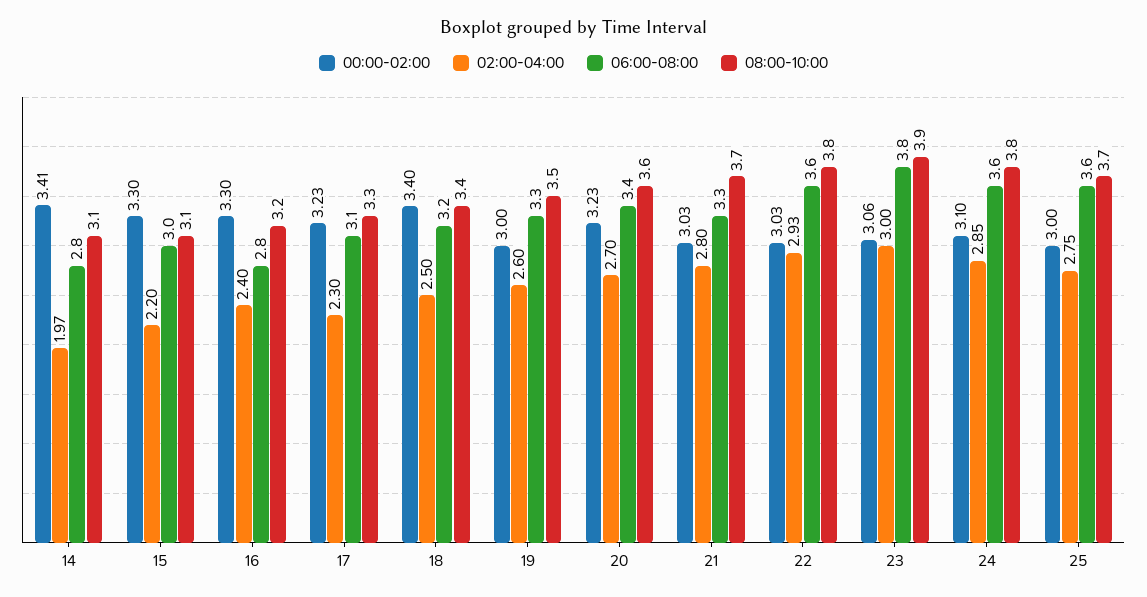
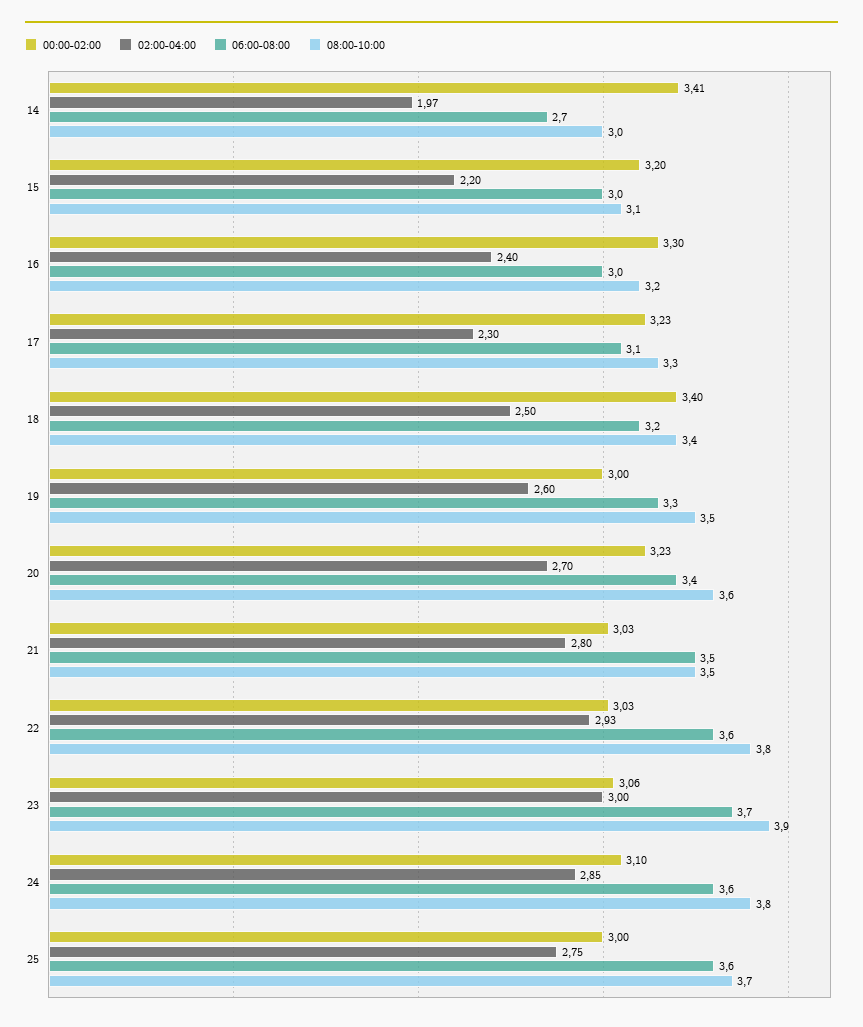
  {
    "00:00-02:00": {
      "14": 3.41,
-     "15": 3.3,
+     "15": 3.2,
      "16": 3.3,
      "17": 3.23,
      "18": 3.4,
      "19": 3,
      "20": 3.23,
      "21": 3.03,
      "22": 3.03,
      "23": 3.06,
      "24": 3.1,
      "25": 3
    },
    "02:00-04:00": {
      "14": 1.97,
      "15": 2.2,
      "16": 2.4,
      "17": 2.3,
      "18": 2.5,
      "19": 2.6,
      "20": 2.7,
      "21": 2.8,
      "22": 2.93,
      "23": 3,
      "24": 2.85,
      "25": 2.75
    },
    "06:00-08:00": {
-     "14": 2.8,
+     "14": 2.7,
      "15": 3,
-     "16": 2.8,
+     "16": 3,
      "17": 3.1,
      "18": 3.2,
      "19": 3.3,
      "20": 3.4,
-     "21": 3.3,
+     "21": 3.5,
      "22": 3.6,
-     "23": 3.8,
+     "23": 3.7,
      "24": 3.6,
      "25": 3.6
    },
    "08:00-10:00": {
-     "14": 3.1,
+     "14": 3,
      "15": 3.1,
      "16": 3.2,
      "17": 3.3,
      "18": 3.4,
      "19": 3.5,
      "20": 3.6,
-     "21": 3.7,
+     "21": 3.5,
      "22": 3.8,
      "23": 3.9,
      "24": 3.8,
      "25": 3.7
    }
  }

